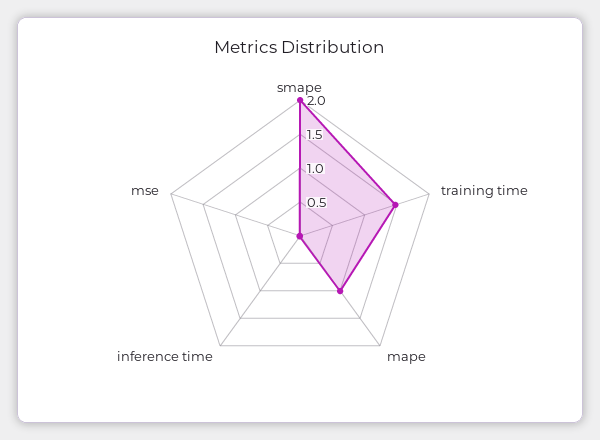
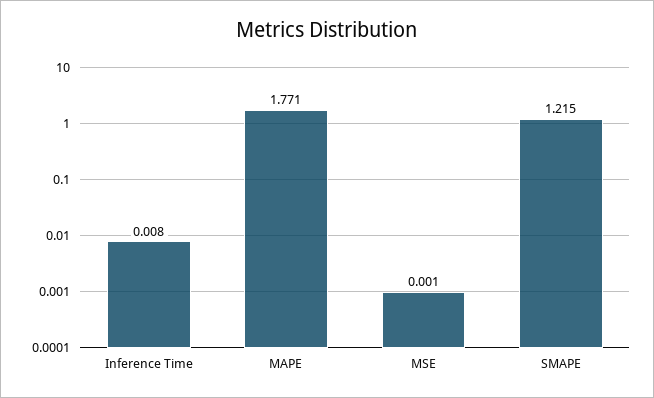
  {
-   "smape": 2,
+   "smape": 1.215,
-   "training time": 1.5,
-   "mape": 1,
+   "mape": 1.771,
    "inference time": 0.008,
    "mse": 0.001
  }

